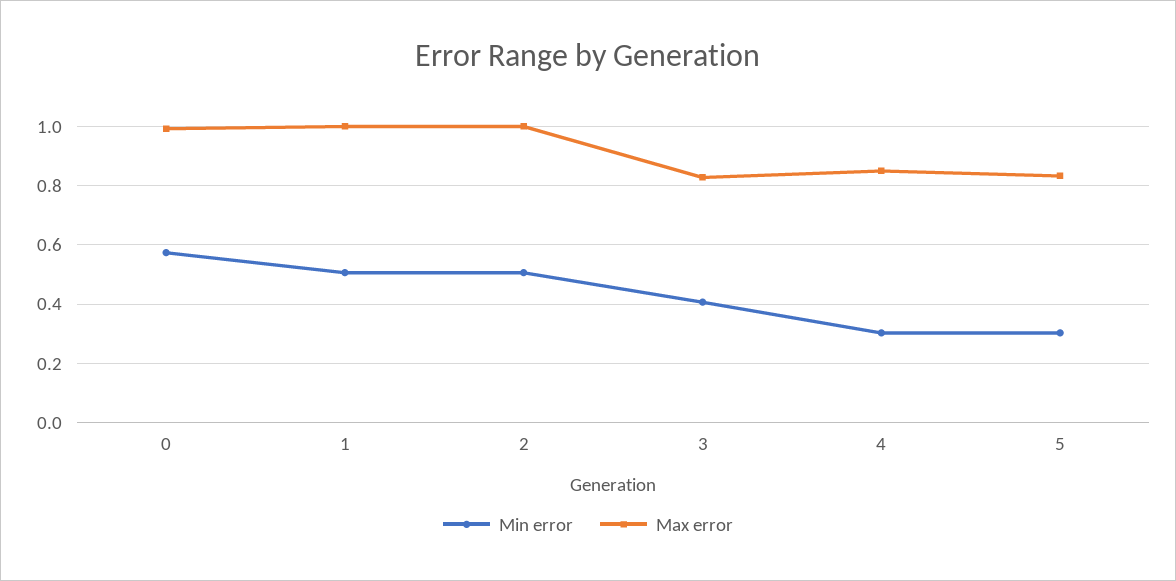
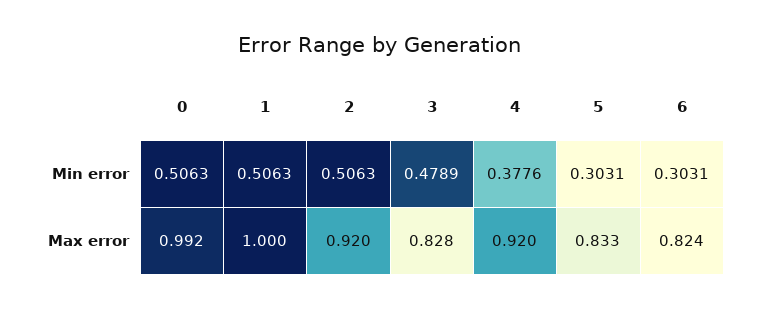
  {
    "Min error": {
-     "0": 0.575,
+     "0": 0.5063,
      "1": 0.5063,
      "2": 0.5063,
-     "3": 0.4,
+     "3": 0.4789,
-     "4": 0.3,
+     "4": 0.3776,
-     "5": 0.3031
+     "5": 0.3031,
+     "6": 0.3031
    },
    "Max error": {
      "0": 0.992,
      "1": 1,
-     "2": 1,
+     "2": 0.92,
      "3": 0.828,
-     "4": 0.85,
+     "4": 0.92,
-     "5": 0.833
+     "5": 0.833,
+     "6": 0.824
    }
  }

